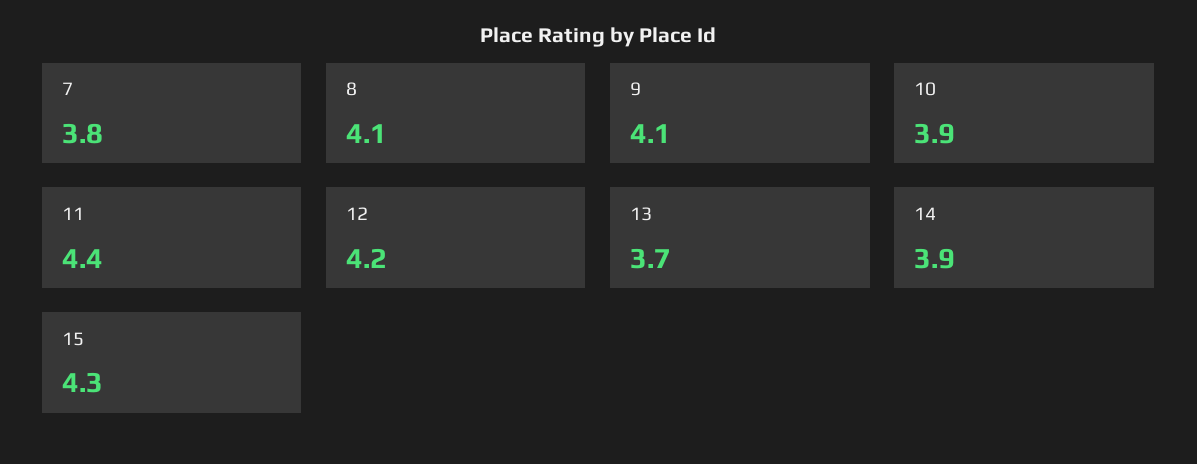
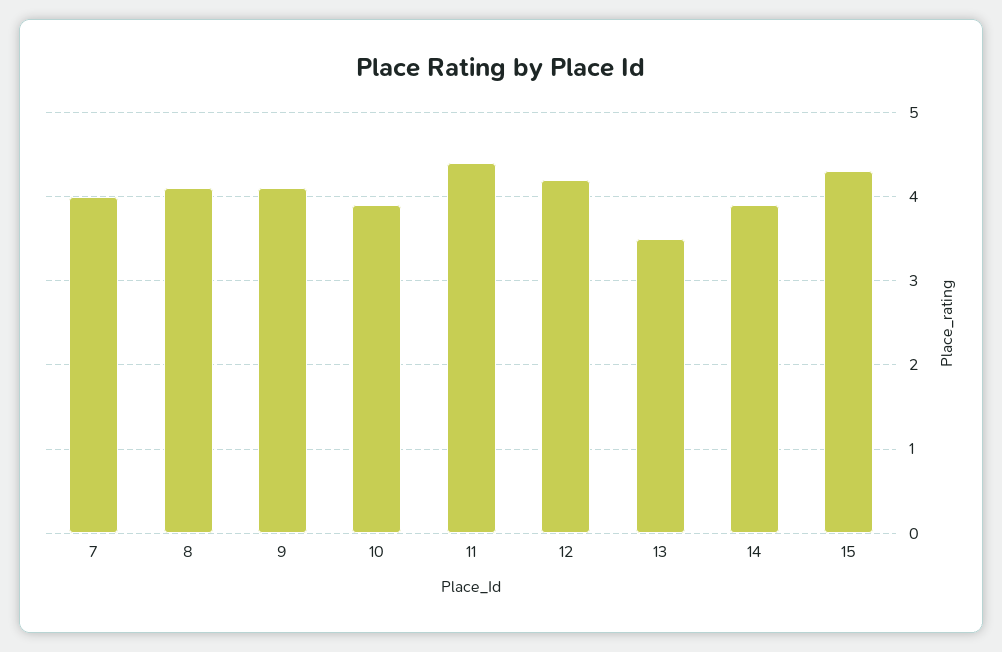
  {
-   "7": 3.8,
+   "7": 4,
    "8": 4.1,
    "9": 4.1,
    "10": 3.9,
    "11": 4.4,
    "12": 4.2,
-   "13": 3.7,
+   "13": 3.5,
    "14": 3.9,
    "15": 4.3
  }

